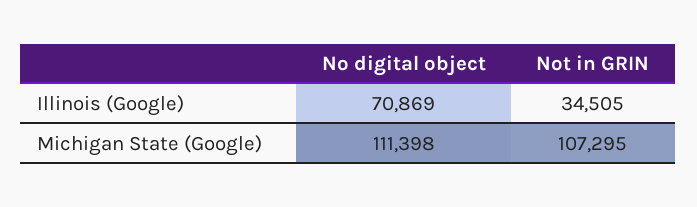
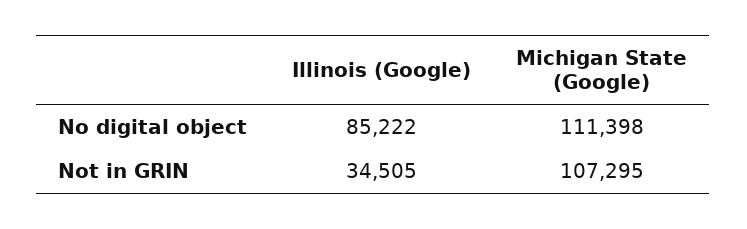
  {
    "No digital object": {
-     "Illinois (Google)": 70869,
+     "Illinois (Google)": 85222,
      "Michigan State (Google)": 111398
    },
    "Not in GRIN": {
      "Illinois (Google)": 34505,
      "Michigan State (Google)": 107295
    }
  }

